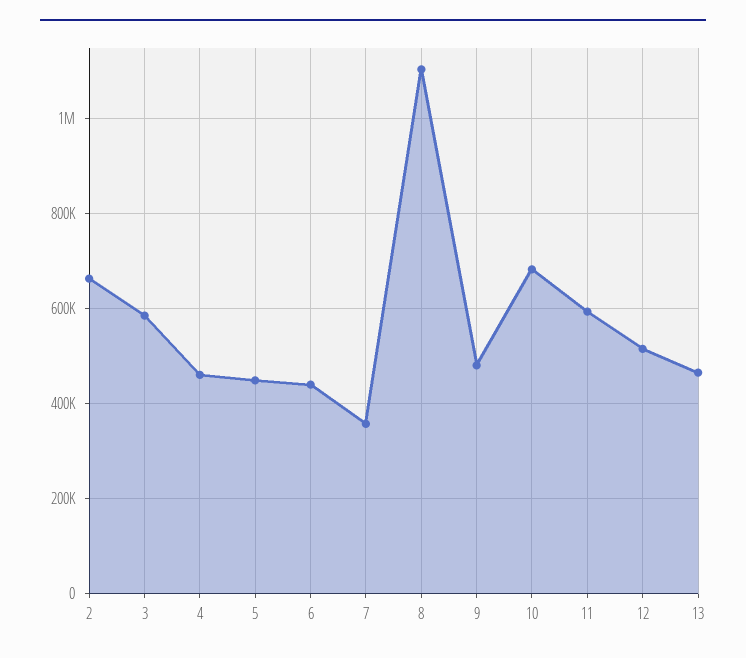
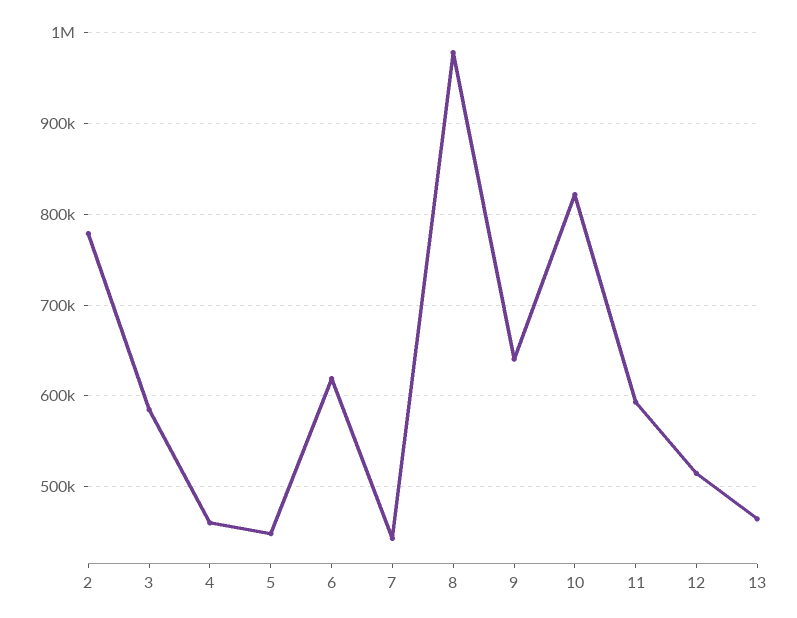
  {
-   "2": 660000,
+   "2": 780000,
    "3": 580000,
    "4": 460000,
    "5": 450000,
-   "6": 440000,
+   "6": 620000,
-   "7": 360000,
+   "7": 440000,
-   "8": 1100000,
+   "8": 980000,
-   "9": 480000,
+   "9": 640000,
-   "10": 680000,
+   "10": 820000,
    "11": 590000,
    "12": 510000,
    "13": 460000
  }

